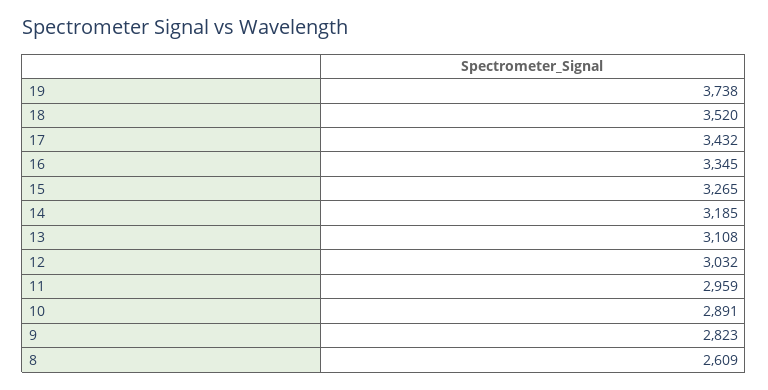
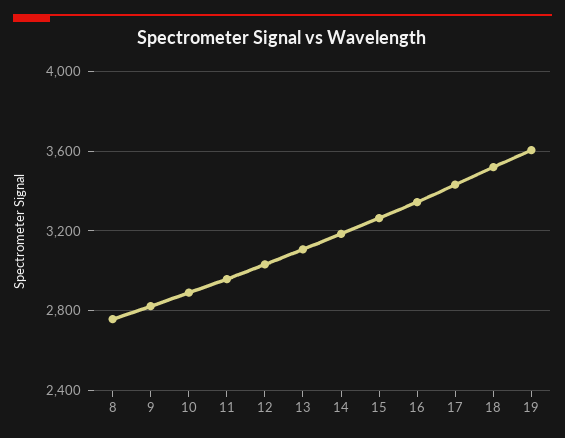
  {
-   "19": 3738,
+   "19": 3600,
    "18": 3520,
    "17": 3432,
    "16": 3345,
    "15": 3265,
    "14": 3185,
    "13": 3108,
    "12": 3032,
    "11": 2959,
    "10": 2891,
    "9": 2823,
-   "8": 2609
+   "8": 2750
  }

